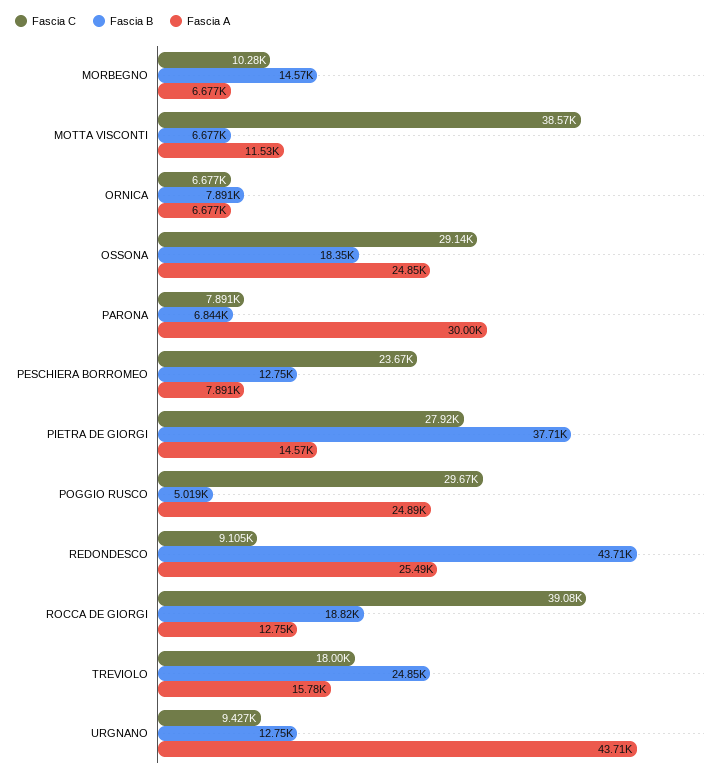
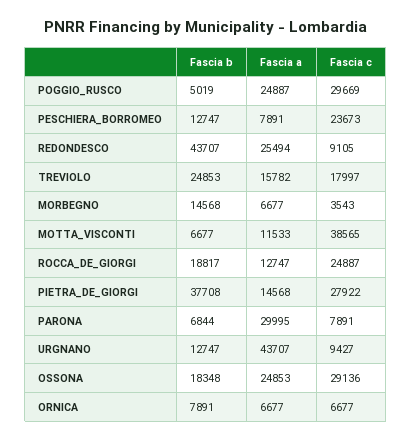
  {
    "Fascia C": {
-     "MORBEGNO": 10280,
+     "MORBEGNO": 3543,
      "MOTTA VISCONTI": 38565,
      "ORNICA": 6677,
      "OSSONA": 29136,
      "PARONA": 7891,
      "PESCHIERA BORROMEO": 23673,
      "PIETRA DE GIORGI": 27922,
      "POGGIO RUSCO": 29669,
      "REDONDESCO": 9105,
-     "ROCCA DE GIORGI": 39080,
+     "ROCCA DE GIORGI": 24887,
      "TREVIOLO": 17997,
      "URGNANO": 9427
    },
    "Fascia B": {
      "MORBEGNO": 14568,
      "MOTTA VISCONTI": 6677,
      "ORNICA": 7891,
      "OSSONA": 18348,
      "PARONA": 6844,
      "PESCHIERA BORROMEO": 12747,
      "PIETRA DE GIORGI": 37708,
      "POGGIO RUSCO": 5019,
      "REDONDESCO": 43707,
      "ROCCA DE GIORGI": 18817,
      "TREVIOLO": 24853,
      "URGNANO": 12747
    },
    "Fascia A": {
      "MORBEGNO": 6677,
      "MOTTA VISCONTI": 11533,
      "ORNICA": 6677,
      "OSSONA": 24853,
      "PARONA": 29995,
      "PESCHIERA BORROMEO": 7891,
      "PIETRA DE GIORGI": 14568,
      "POGGIO RUSCO": 24887,
      "REDONDESCO": 25494,
      "ROCCA DE GIORGI": 12747,
      "TREVIOLO": 15782,
      "URGNANO": 43707
    }
  }

